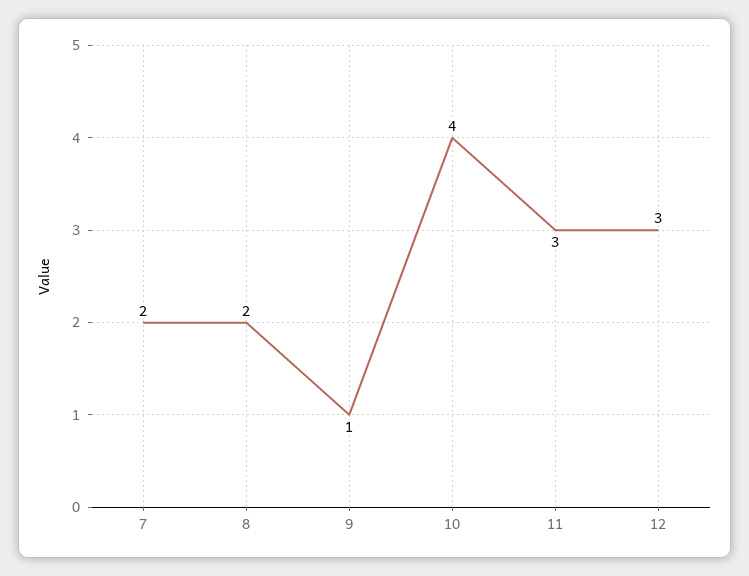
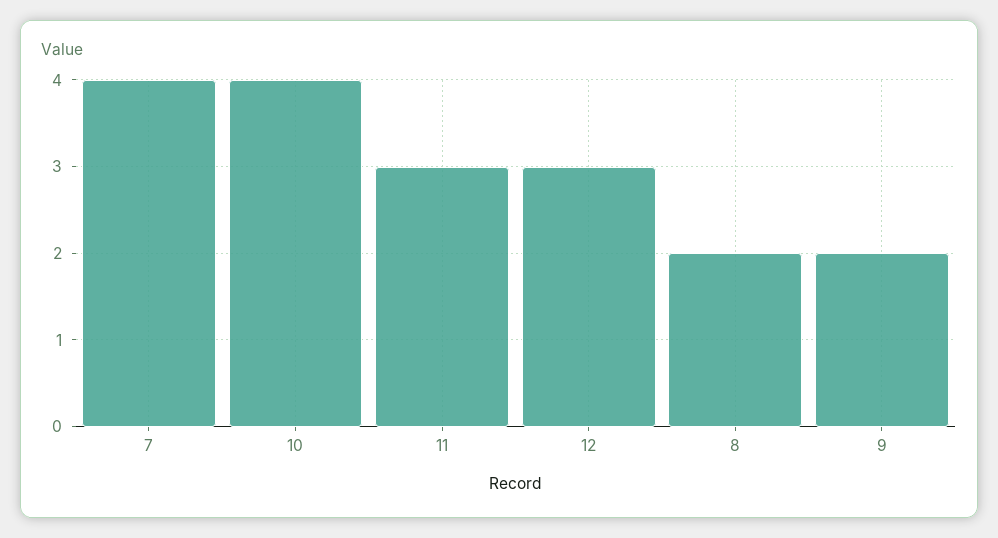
  {
-   "7": 2,
+   "7": 4,
    "8": 2,
-   "9": 1,
+   "9": 2,
    "10": 4,
    "11": 3,
    "12": 3
  }

